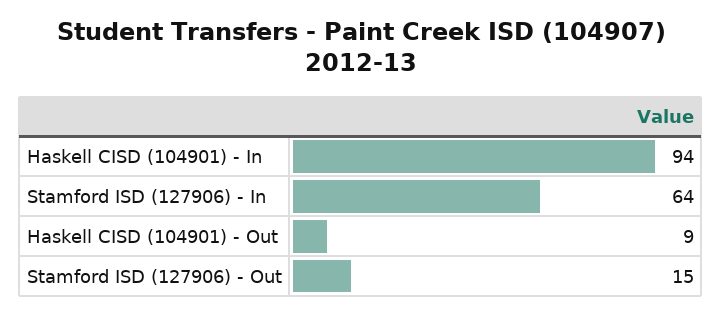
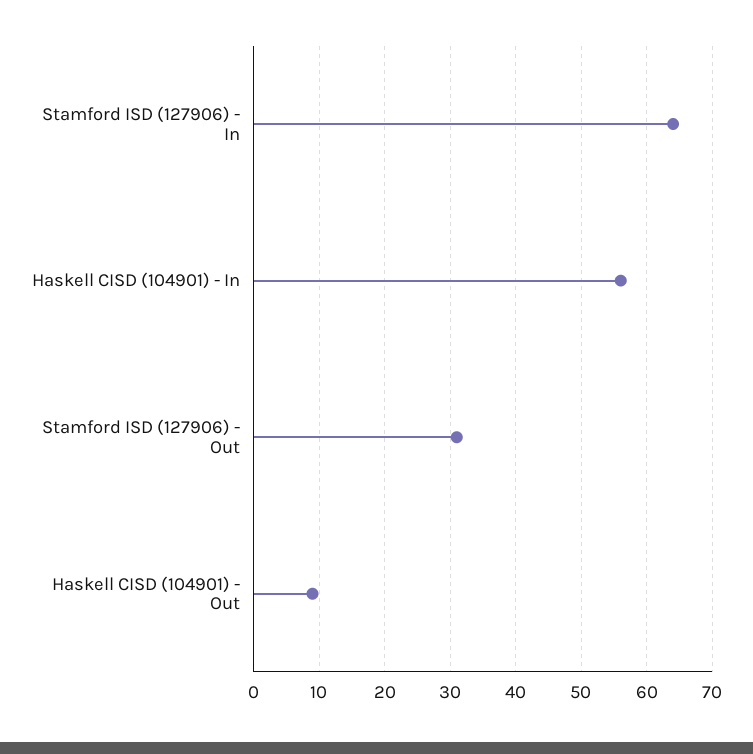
  {
-   "Haskell CISD (104901) - In": 94,
+   "Haskell CISD (104901) - In": 56,
    "Stamford ISD (127906) - In": 64,
    "Haskell CISD (104901) - Out": 9,
-   "Stamford ISD (127906) - Out": 15
+   "Stamford ISD (127906) - Out": 31
  }

